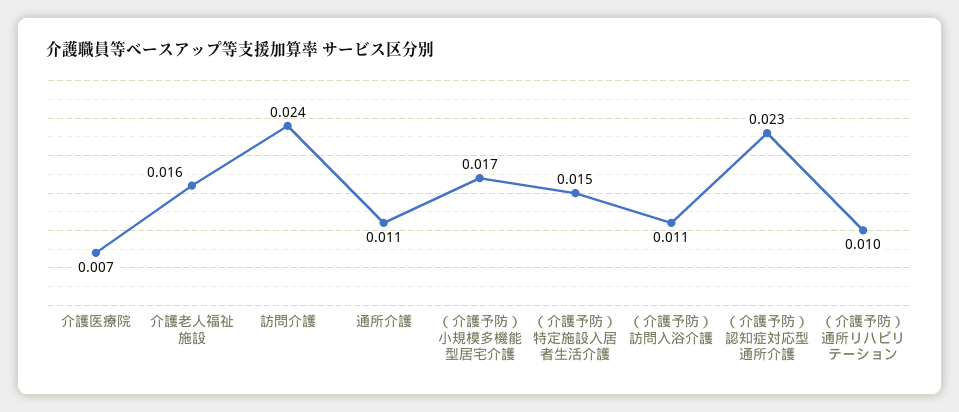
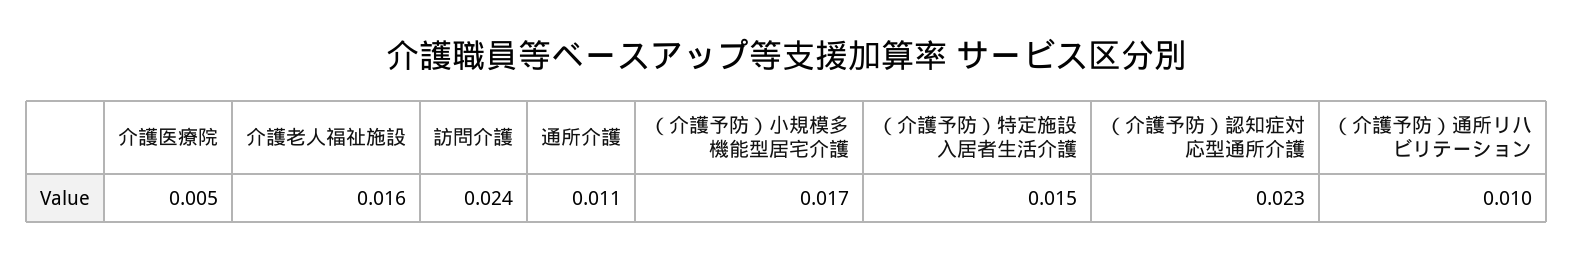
  {
-   "介護医療院": 0.007,
+   "介護医療院": 0.005,
    "介護老人福祉施設": 0.016,
    "訪問介護": 0.024,
    "通所介護": 0.011,
    "（介護予防）小規模多機能型居宅介護": 0.017,
    "（介護予防）特定施設入居者生活介護": 0.015,
-   "（介護予防）訪問入浴介護": 0.011,
    "（介護予防）認知症対応型通所介護": 0.023,
    "（介護予防）通所リハビリテーション": 0.01
  }

